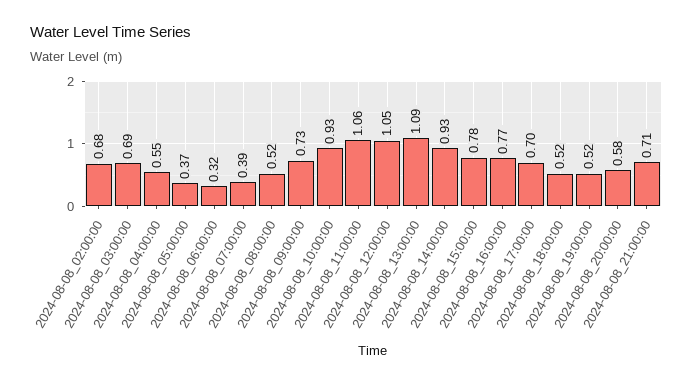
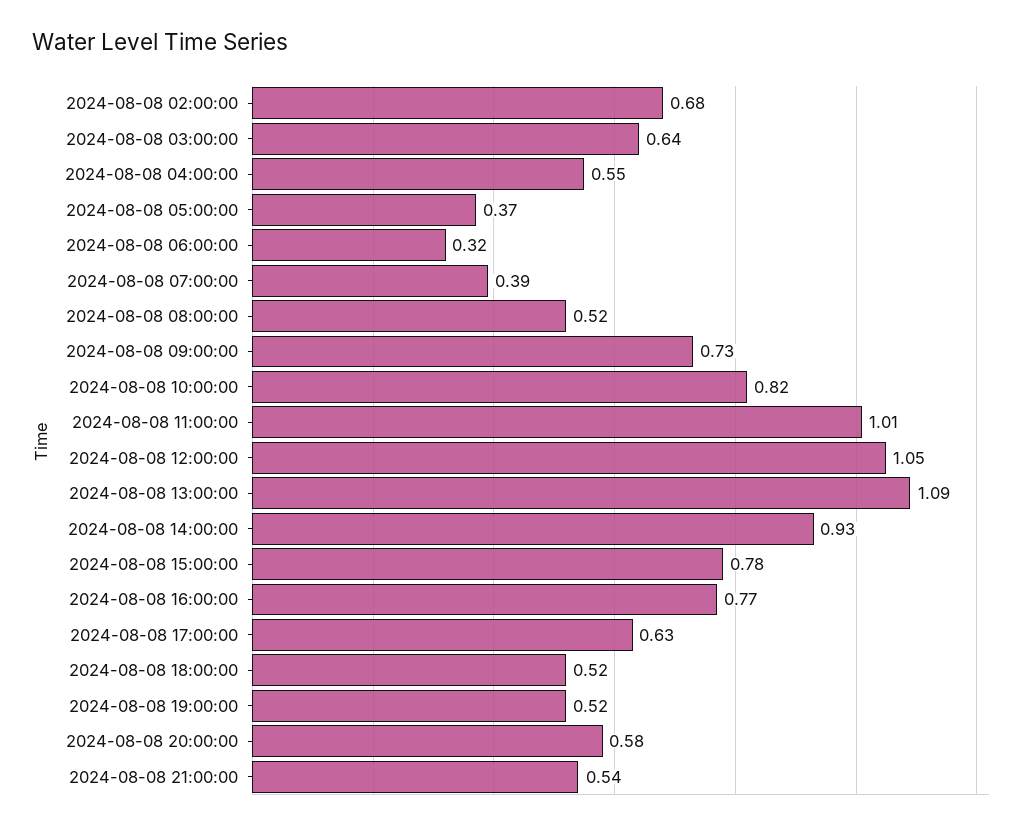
  {
    "2024-08-08_02:00:00": 0.68,
-   "2024-08-08_03:00:00": 0.69,
+   "2024-08-08_03:00:00": 0.64,
    "2024-08-08_04:00:00": 0.55,
    "2024-08-08_05:00:00": 0.37,
    "2024-08-08_06:00:00": 0.32,
    "2024-08-08_07:00:00": 0.39,
    "2024-08-08_08:00:00": 0.52,
    "2024-08-08_09:00:00": 0.73,
-   "2024-08-08_10:00:00": 0.93,
+   "2024-08-08_10:00:00": 0.82,
-   "2024-08-08_11:00:00": 1.06,
+   "2024-08-08_11:00:00": 1.01,
    "2024-08-08_12:00:00": 1.05,
    "2024-08-08_13:00:00": 1.09,
    "2024-08-08_14:00:00": 0.93,
    "2024-08-08_15:00:00": 0.78,
    "2024-08-08_16:00:00": 0.77,
-   "2024-08-08_17:00:00": 0.7,
+   "2024-08-08_17:00:00": 0.63,
    "2024-08-08_18:00:00": 0.52,
    "2024-08-08_19:00:00": 0.52,
    "2024-08-08_20:00:00": 0.58,
-   "2024-08-08_21:00:00": 0.71
+   "2024-08-08_21:00:00": 0.54
  }

